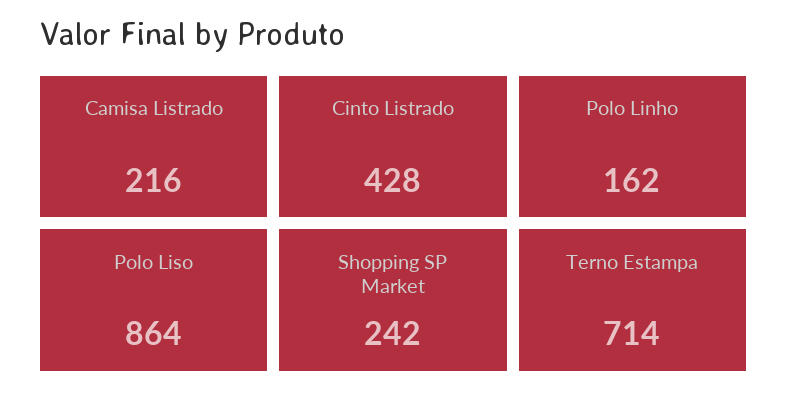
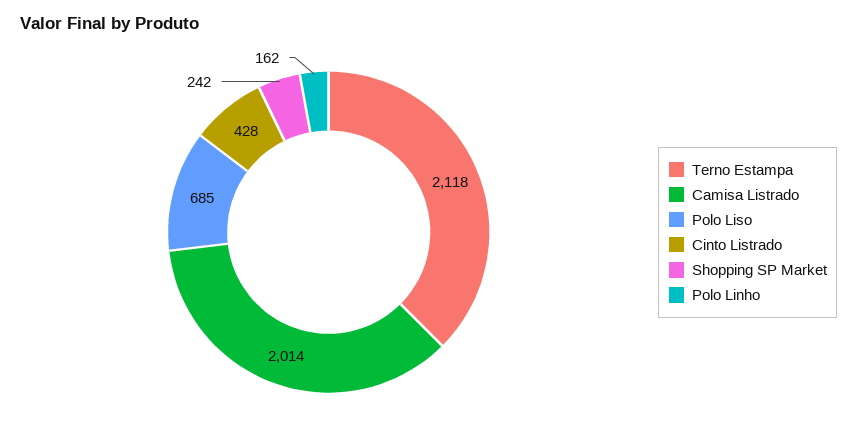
  {
-   "Camisa Listrado": 216,
+   "Camisa Listrado": 2014,
    "Cinto Listrado": 428,
    "Polo Linho": 162,
-   "Polo Liso": 864,
+   "Polo Liso": 685,
    "Shopping SP Market": 242,
-   "Terno Estampa": 714
+   "Terno Estampa": 2118
  }

